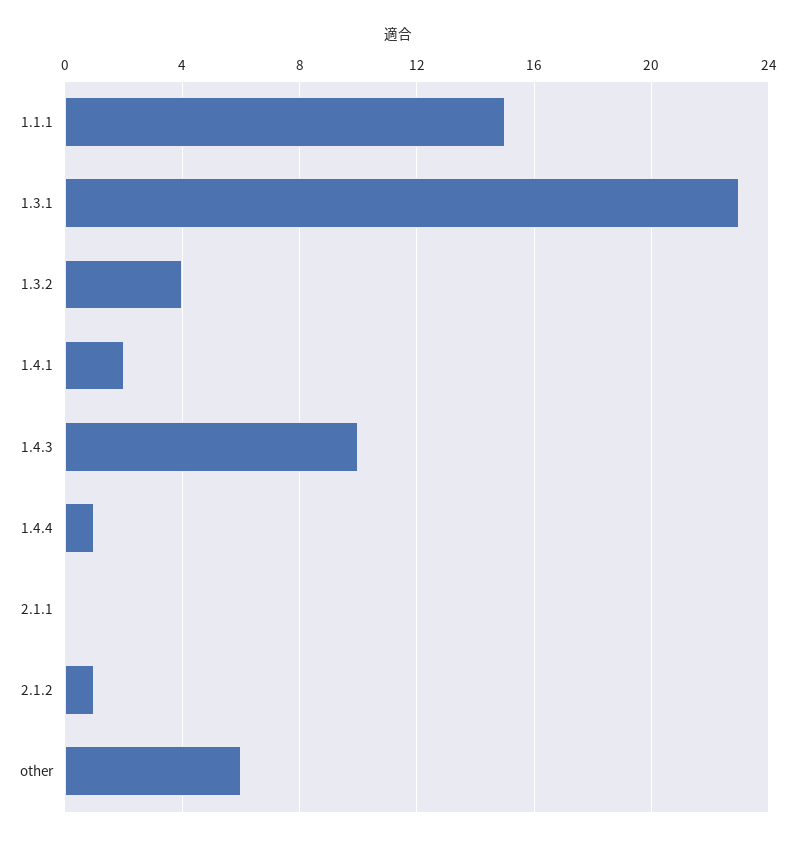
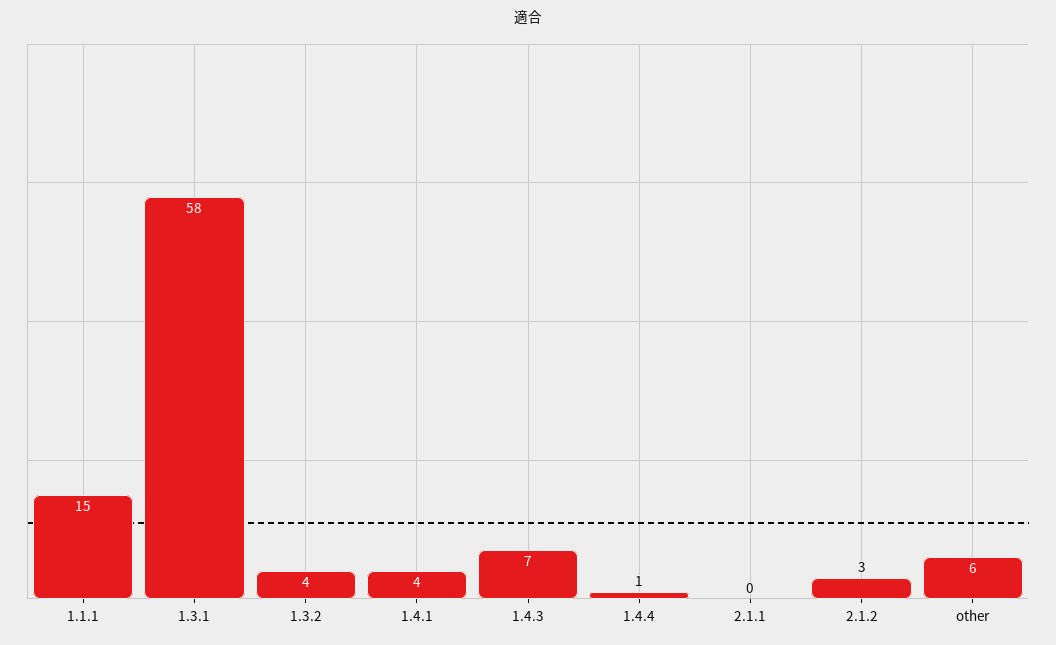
  {
    "1.1.1": 15,
-   "1.3.1": 23,
+   "1.3.1": 58,
    "1.3.2": 4,
-   "1.4.1": 2,
+   "1.4.1": 4,
-   "1.4.3": 10,
+   "1.4.3": 7,
    "1.4.4": 1,
    "2.1.1": 0,
-   "2.1.2": 1,
+   "2.1.2": 3,
    "other": 6
  }

